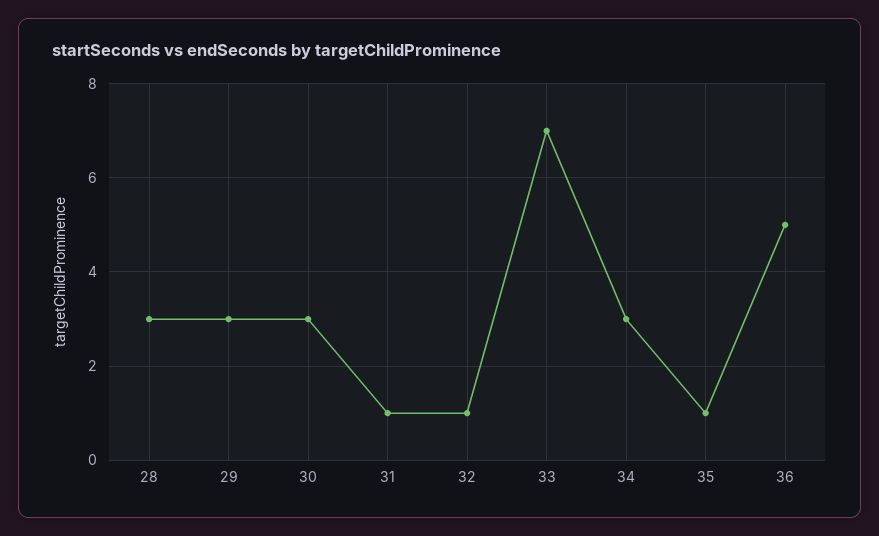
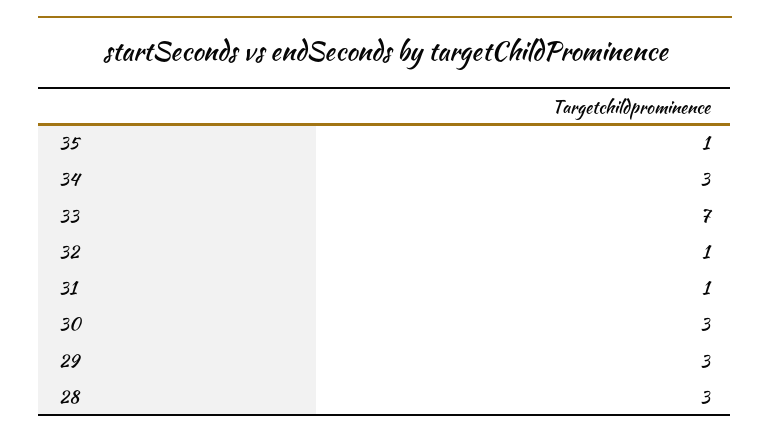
  {
    "28": 3,
    "29": 3,
    "30": 3,
    "31": 1,
    "32": 1,
    "33": 7,
    "34": 3,
-   "35": 1,
+   "35": 1
-   "36": 5
  }

